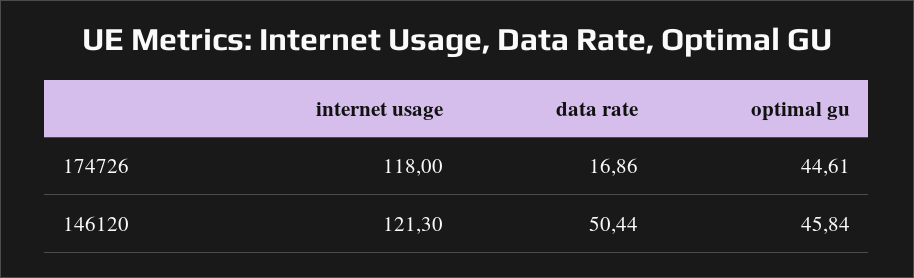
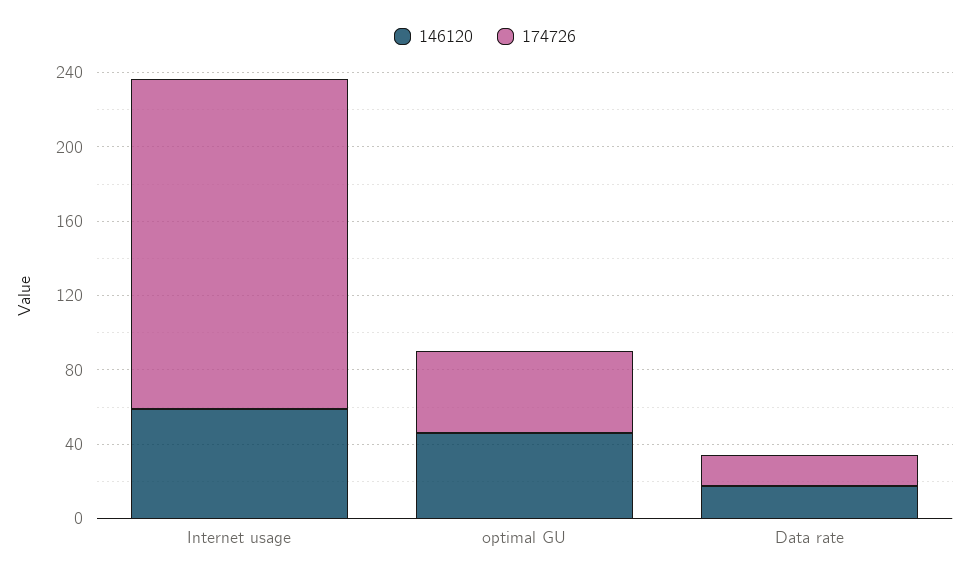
  {
    "174726": {
-     "internet usage": 118,
+     "internet usage": 180,
      "data rate": 16.86,
      "optimal gu": 44.61
    },
    "146120": {
-     "internet usage": 121.3,
+     "internet usage": 60,
-     "data rate": 50.44,
+     "data rate": 20,
      "optimal gu": 45.84
    }
  }

